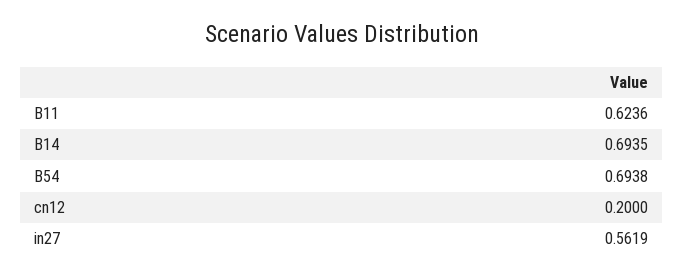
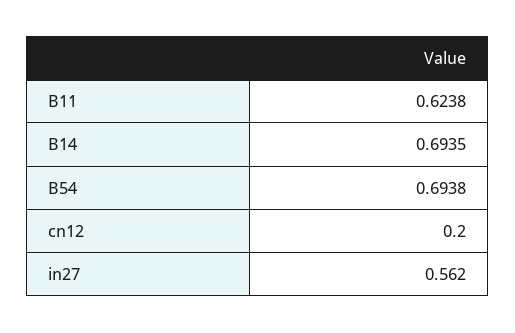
  {
-   "B11": 0.6236,
+   "B11": 0.6238,
    "B14": 0.6935,
    "B54": 0.6938,
    "cn12": 0.2,
-   "in27": 0.5619
+   "in27": 0.562
  }

